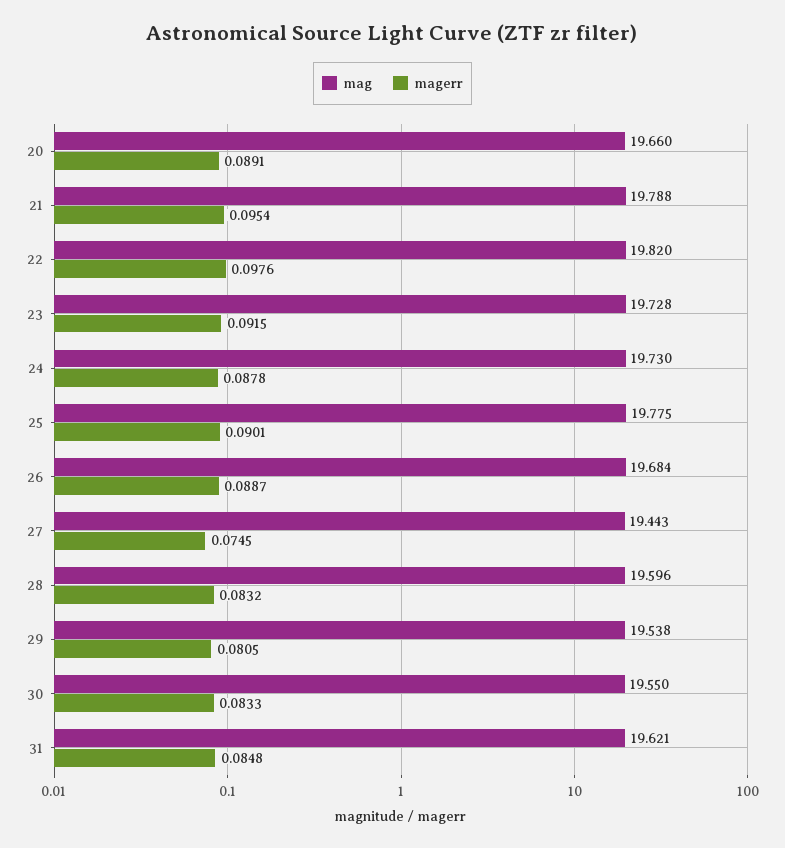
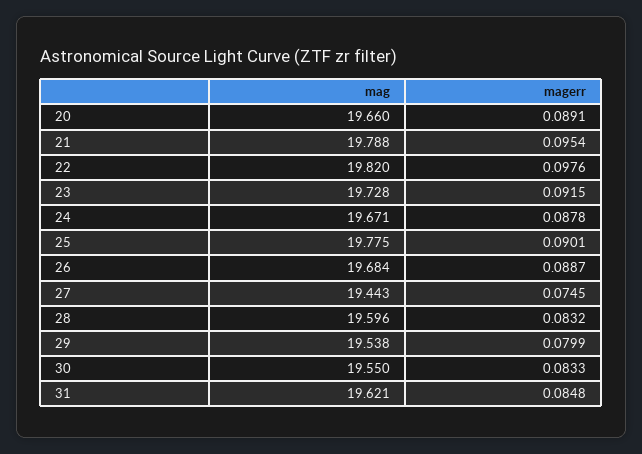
  {
    "mag": {
      "20": 19.66,
      "21": 19.788,
      "22": 19.82,
      "23": 19.728,
-     "24": 19.73,
+     "24": 19.671,
      "25": 19.775,
      "26": 19.684,
      "27": 19.443,
      "28": 19.596,
      "29": 19.538,
      "30": 19.55,
      "31": 19.621
    },
    "magerr": {
      "20": 0.0891,
      "21": 0.0954,
      "22": 0.0976,
      "23": 0.0915,
      "24": 0.0878,
      "25": 0.0901,
      "26": 0.0887,
      "27": 0.0745,
      "28": 0.0832,
-     "29": 0.0805,
+     "29": 0.0799,
      "30": 0.0833,
      "31": 0.0848
    }
  }

